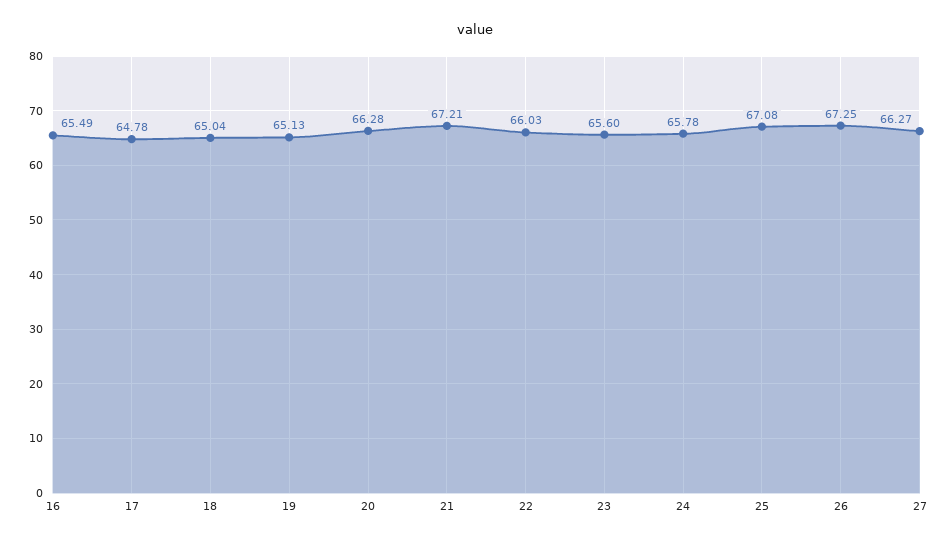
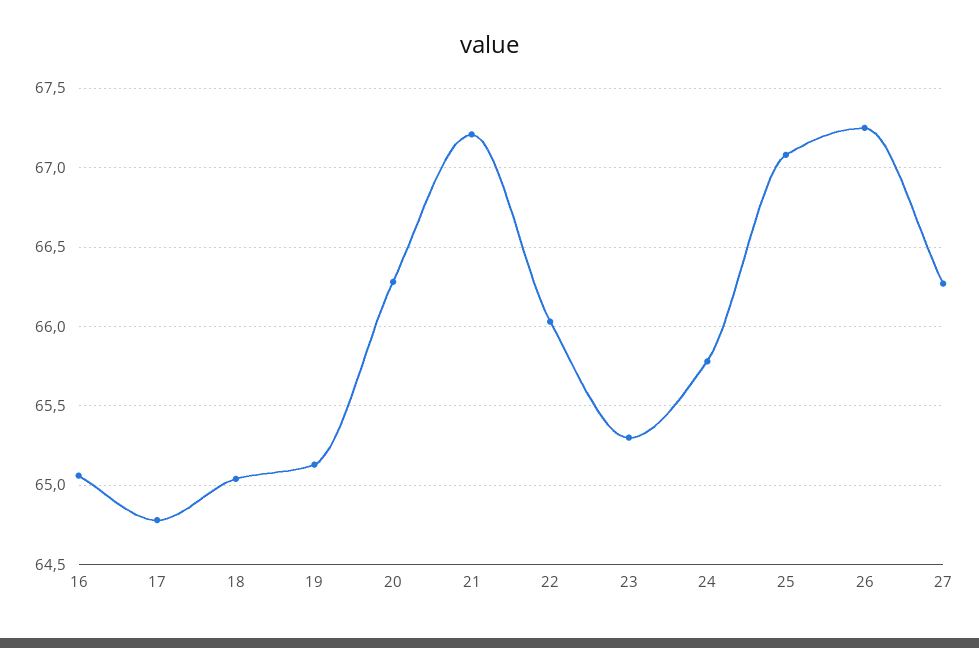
  {
-   "16": 65.49,
+   "16": 65.05,
    "17": 64.78,
    "18": 65.04,
    "19": 65.13,
    "20": 66.28,
    "21": 67.21,
    "22": 66.03,
-   "23": 65.6,
+   "23": 65.3,
    "24": 65.78,
    "25": 67.08,
    "26": 67.25,
    "27": 66.27
  }

